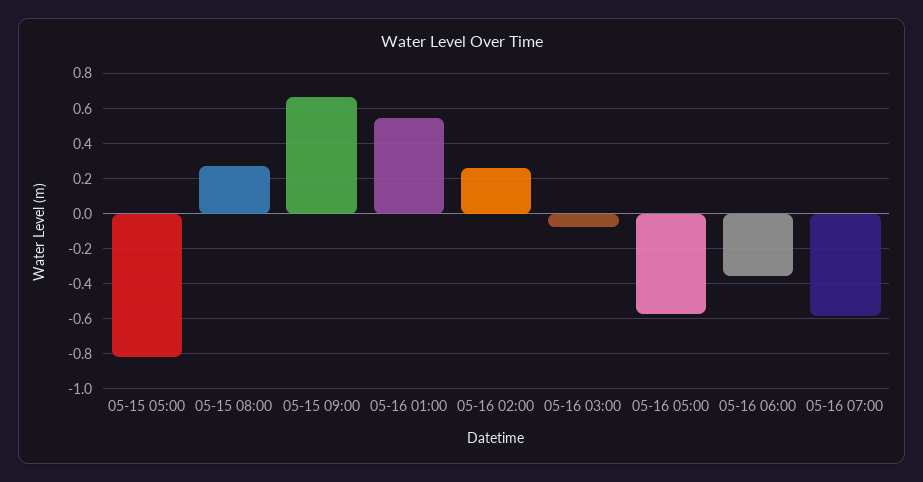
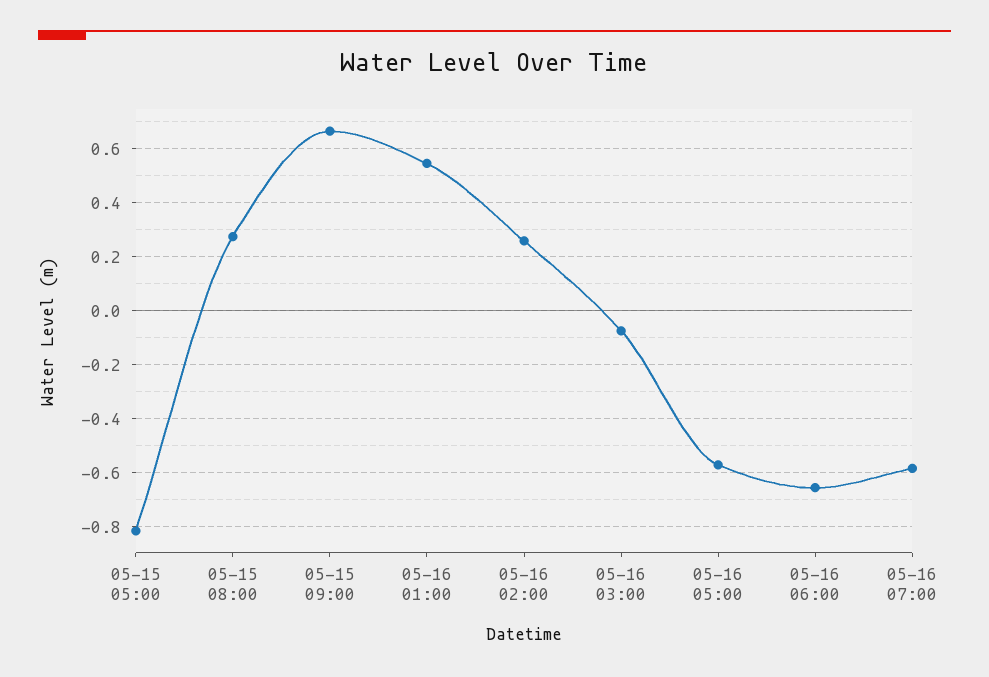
  {
    "05-15 05:00": -0.825,
    "05-15 08:00": 0.275,
    "05-15 09:00": 0.675,
    "05-16 01:00": 0.55,
    "05-16 02:00": 0.25,
    "05-16 03:00": -0.075,
    "05-16 05:00": -0.575,
-   "05-16 06:00": -0.35,
+   "05-16 06:00": -0.65,
    "05-16 07:00": -0.575
  }

